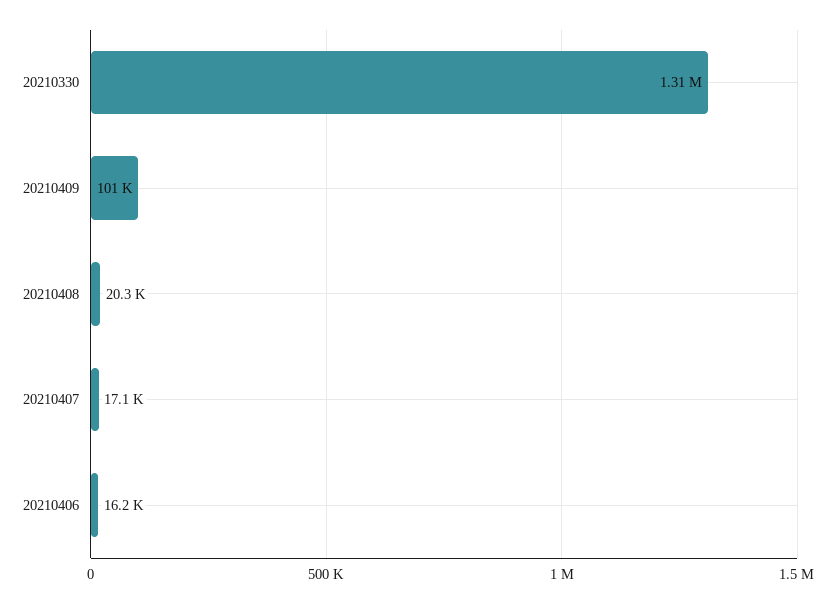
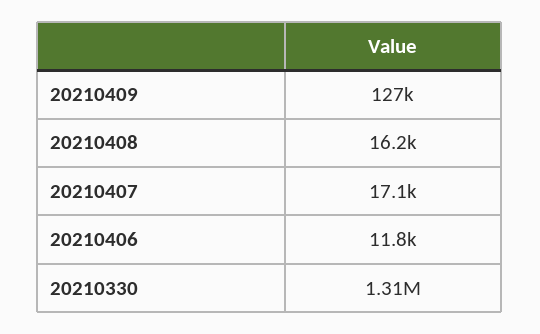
  {
    "20210330": 1310000,
-   "20210409": 101000,
+   "20210409": 127000,
-   "20210408": 20300,
+   "20210408": 16200,
    "20210407": 17100,
-   "20210406": 16200
+   "20210406": 11800
  }

